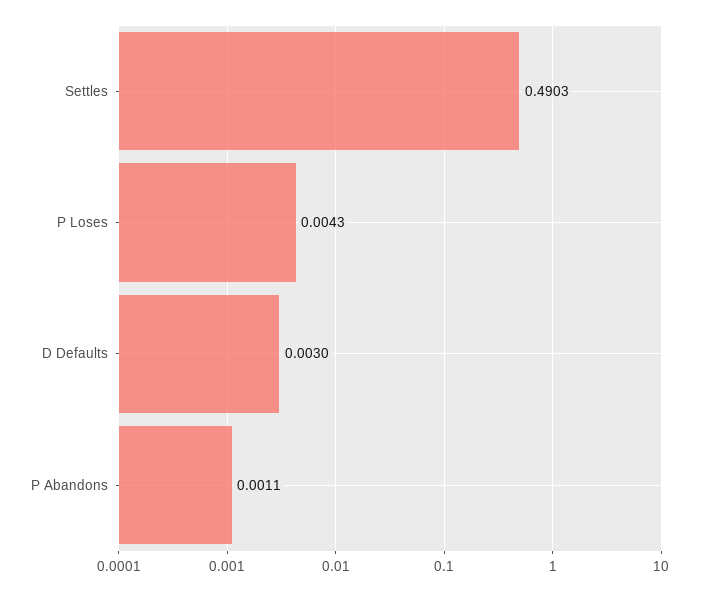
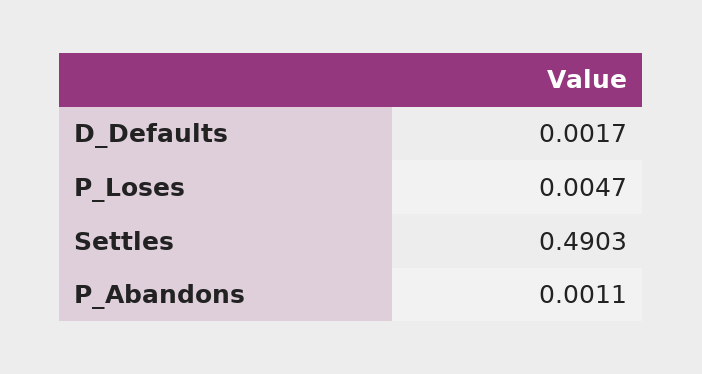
  {
    "Settles": 0.4903,
-   "P Loses": 0.0043,
+   "P Loses": 0.0047,
-   "D Defaults": 0.003,
+   "D Defaults": 0.0017,
    "P Abandons": 0.0011
  }

